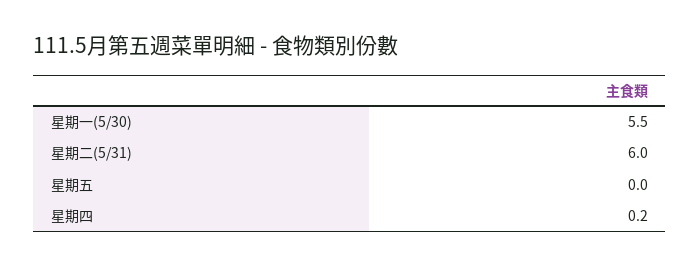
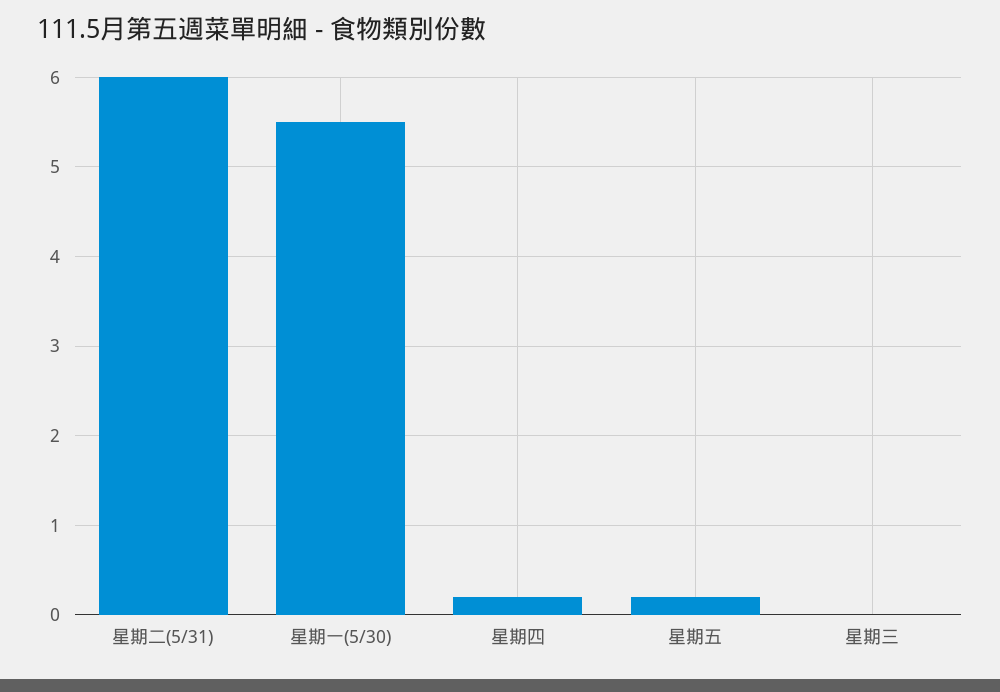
  {
    "星期一(5/30)": 5.5,
    "星期二(5/31)": 6,
-   "星期五": 0,
+   "星期五": 0.2,
-   "星期四": 0.2
+   "星期四": 0.2,
+   "星期三": 0
  }

